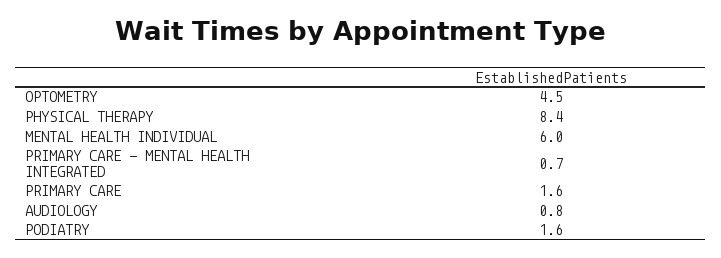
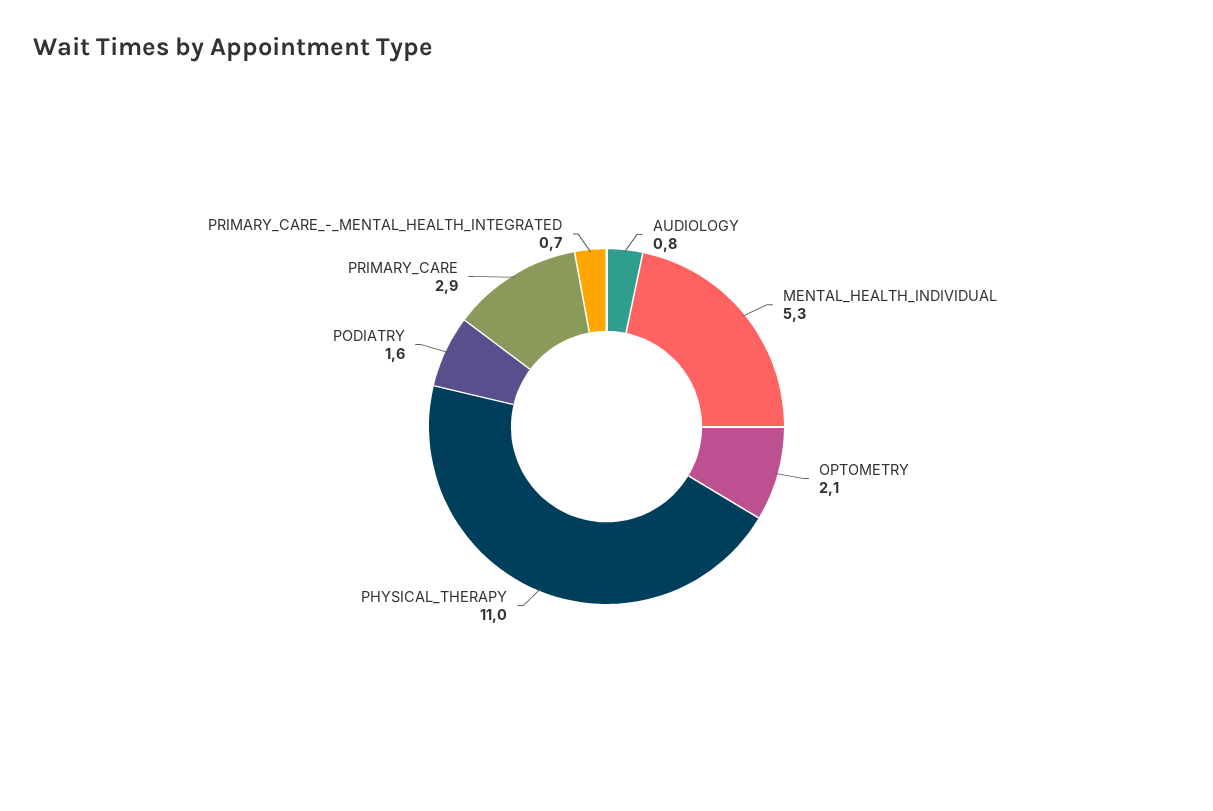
  {
-   "OPTOMETRY": 4.5,
+   "OPTOMETRY": 2.1,
-   "PHYSICAL THERAPY": 8.4,
+   "PHYSICAL THERAPY": 11,
-   "MENTAL HEALTH INDIVIDUAL": 6,
+   "MENTAL HEALTH INDIVIDUAL": 5.3,
    "PRIMARY CARE - MENTAL HEALTH INTEGRATED": 0.7,
-   "PRIMARY CARE": 1.6,
+   "PRIMARY CARE": 2.9,
    "AUDIOLOGY": 0.8,
    "PODIATRY": 1.6
  }

